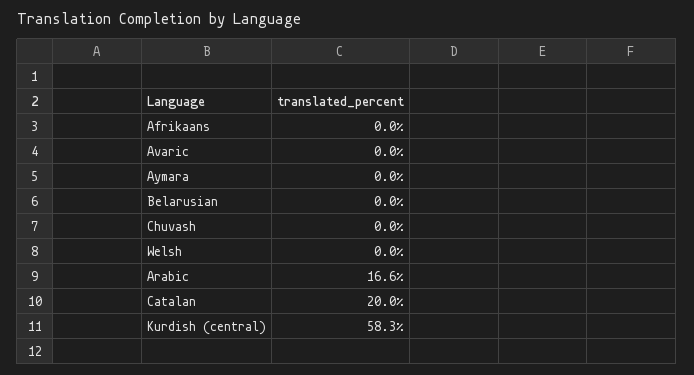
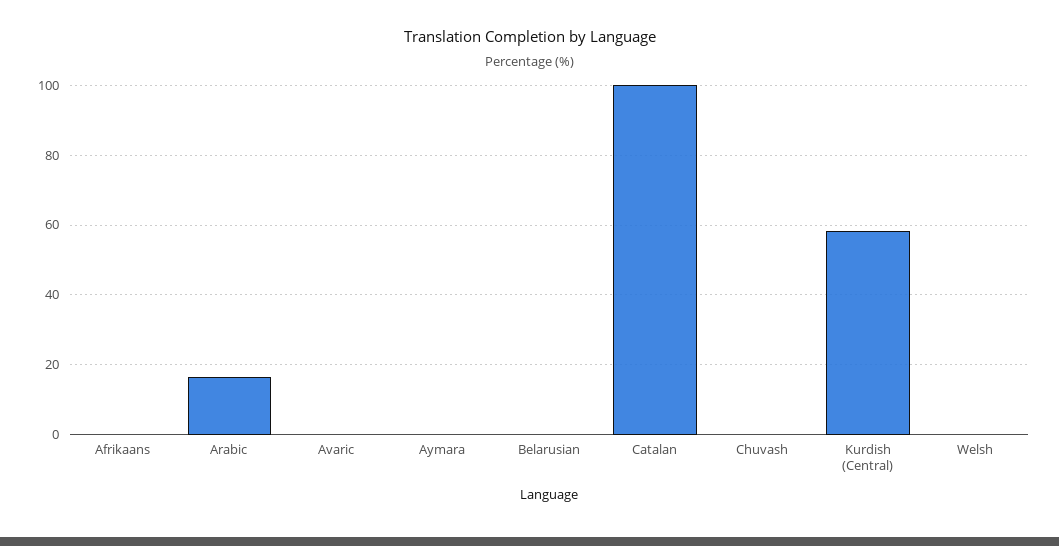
  {
    "Afrikaans": 0,
    "Avaric": 0,
    "Aymara": 0,
    "Belarusian": 0,
    "Chuvash": 0,
    "Welsh": 0,
    "Arabic": 16.6,
-   "Catalan": 20,
+   "Catalan": 100,
    "Kurdish (central)": 58.3
  }

